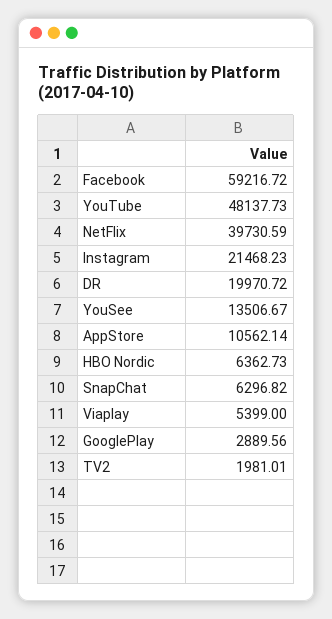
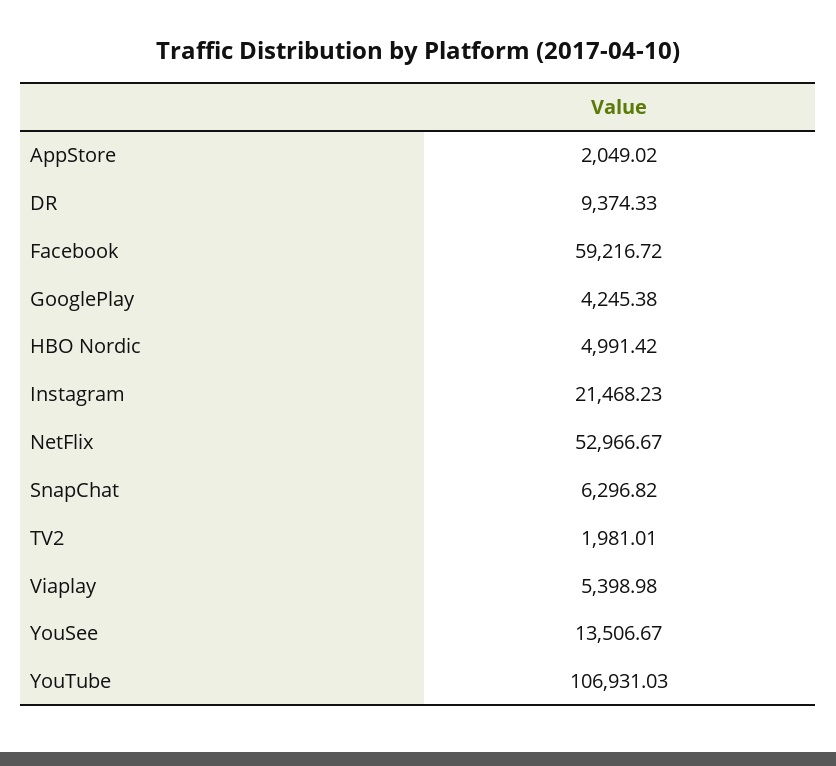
  {
    "Facebook": 59216.72,
-   "YouTube": 48137.73,
+   "YouTube": 106931.03,
-   "NetFlix": 39730.59,
+   "NetFlix": 52966.67,
    "Instagram": 21468.23,
-   "DR": 19970.72,
+   "DR": 9374.33,
    "YouSee": 13506.67,
-   "AppStore": 10562.14,
+   "AppStore": 2049.02,
-   "HBO Nordic": 6362.73,
+   "HBO Nordic": 4991.42,
    "SnapChat": 6296.82,
-   "Viaplay": 5399,
+   "Viaplay": 5398.98,
-   "GooglePlay": 2889.56,
+   "GooglePlay": 4245.38,
    "TV2": 1981.01
  }

